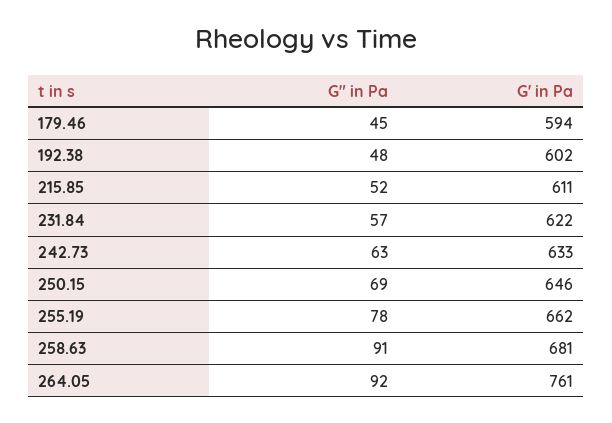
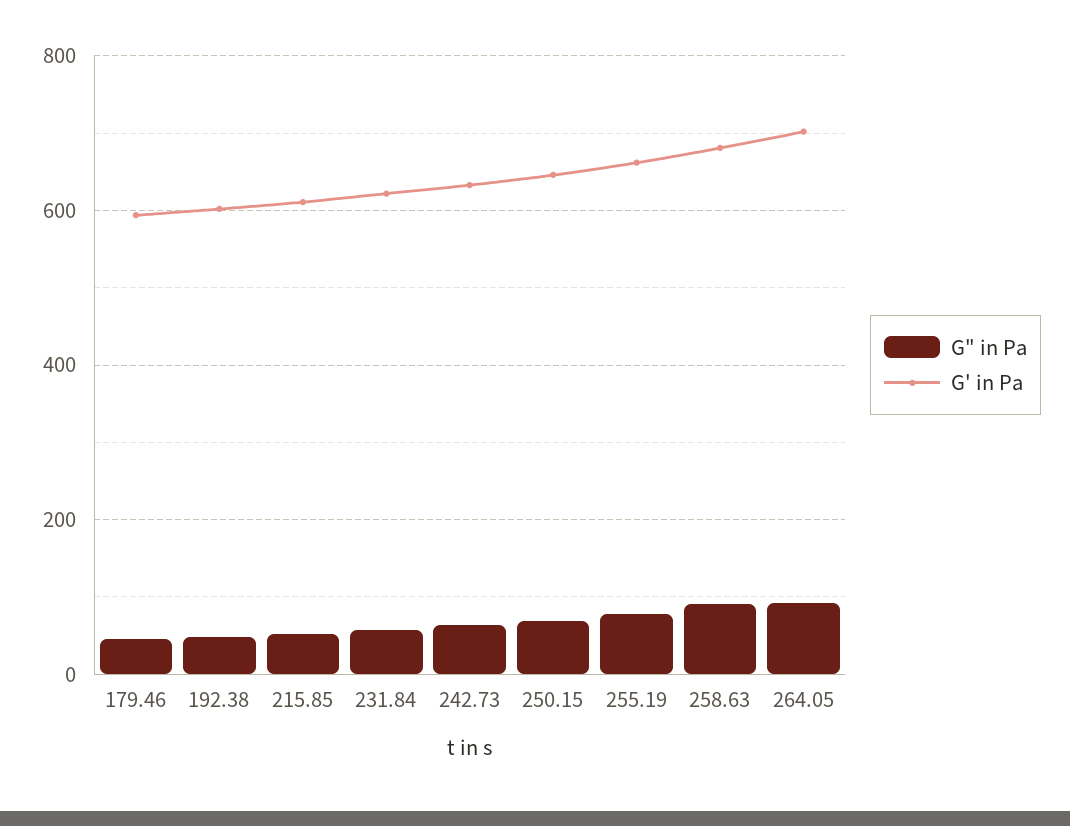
  {
    "G\" in Pa": {
      "179.46": 45,
      "192.38": 48,
      "215.85": 52,
      "231.84": 57,
      "242.73": 63,
      "250.15": 69,
      "255.19": 78,
      "258.63": 91,
      "264.05": 92
    },
    "G' in Pa": {
      "179.46": 594,
      "192.38": 602,
      "215.85": 611,
      "231.84": 622,
      "242.73": 633,
      "250.15": 646,
      "255.19": 662,
      "258.63": 681,
-     "264.05": 761
+     "264.05": 700
    }
  }

